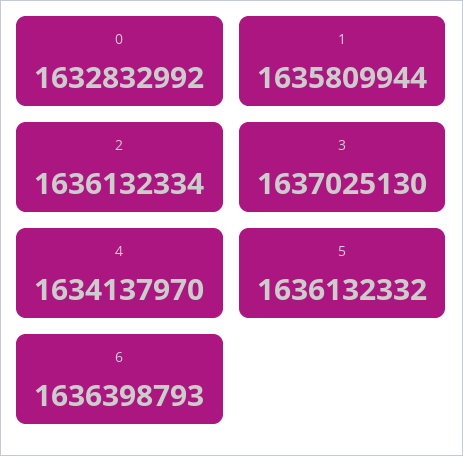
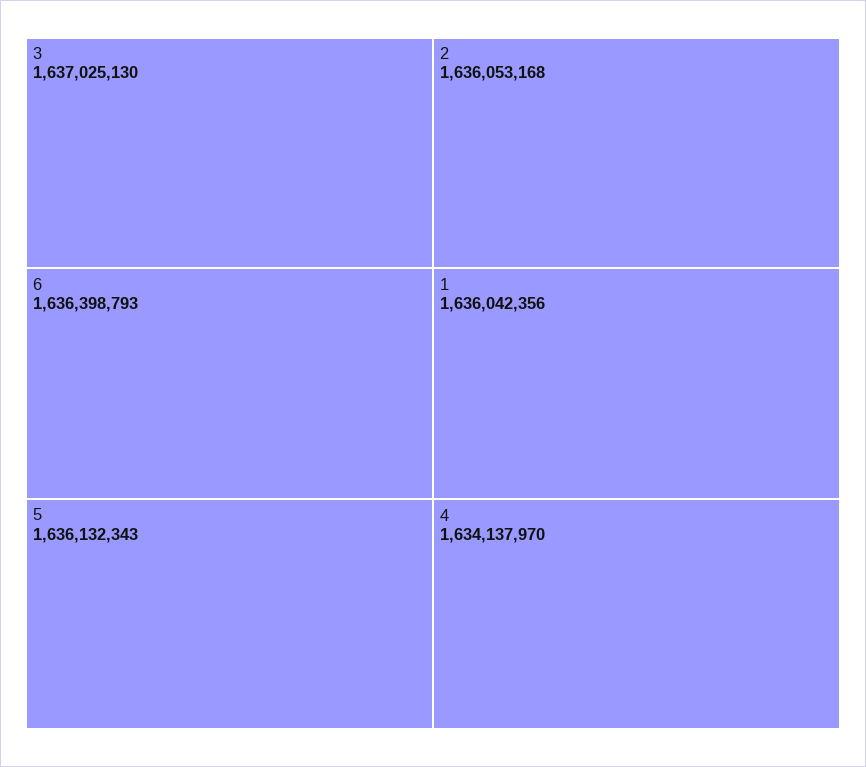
  {
-   "0": 1632832992,
-   "1": 1635809944,
+   "1": 1636042356,
-   "2": 1636132334,
+   "2": 1636053168,
    "3": 1637025130,
    "4": 1634137970,
-   "5": 1636132332,
+   "5": 1636132343,
    "6": 1636398793
  }

